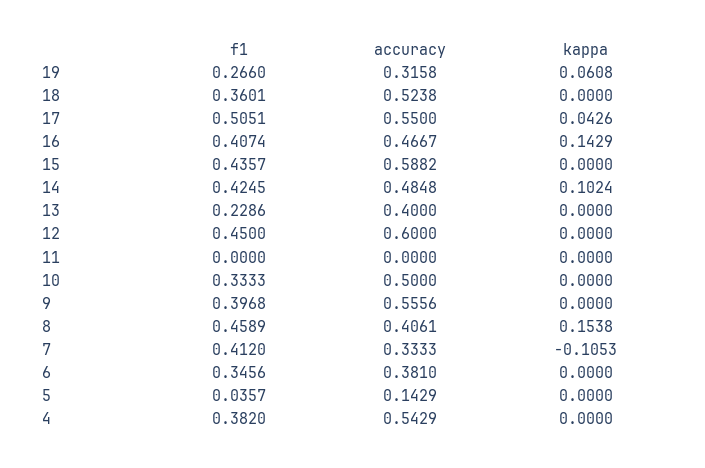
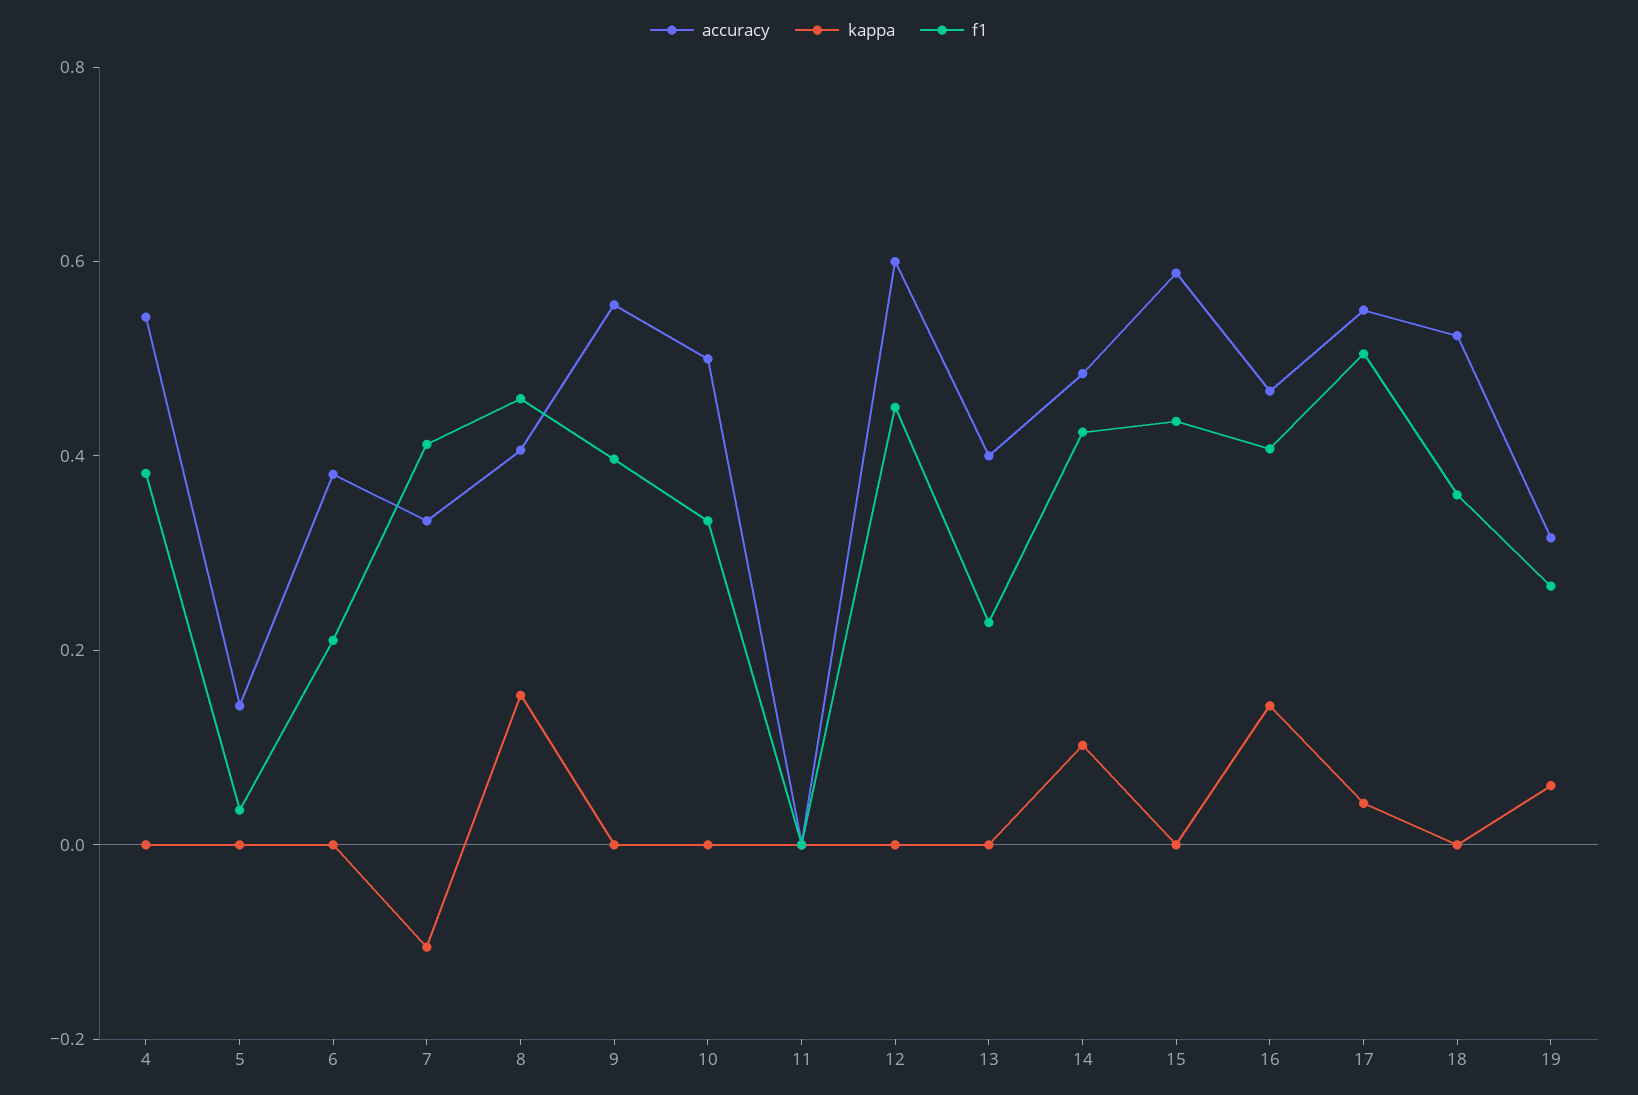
  {
    "f1": {
      "19": 0.266,
      "18": 0.3601,
      "17": 0.5051,
      "16": 0.4074,
      "15": 0.4357,
      "14": 0.4245,
      "13": 0.2286,
      "12": 0.45,
      "11": 0,
      "10": 0.3333,
      "9": 0.3968,
      "8": 0.4589,
      "7": 0.412,
-     "6": 0.3456,
+     "6": 0.2,
      "5": 0.0357,
      "4": 0.382
    },
    "accuracy": {
      "19": 0.3158,
      "18": 0.5238,
      "17": 0.55,
      "16": 0.4667,
      "15": 0.5882,
      "14": 0.4848,
      "13": 0.4,
      "12": 0.6,
      "11": 0,
      "10": 0.5,
      "9": 0.5556,
      "8": 0.4061,
      "7": 0.3333,
      "6": 0.381,
      "5": 0.1429,
      "4": 0.5429
    },
    "kappa": {
      "19": 0.0608,
      "18": 0,
      "17": 0.0426,
      "16": 0.1429,
      "15": 0,
      "14": 0.1024,
      "13": 0,
      "12": 0,
      "11": 0,
      "10": 0,
      "9": 0,
      "8": 0.1538,
      "7": -0.1053,
      "6": 0,
      "5": 0,
      "4": 0
    }
  }

